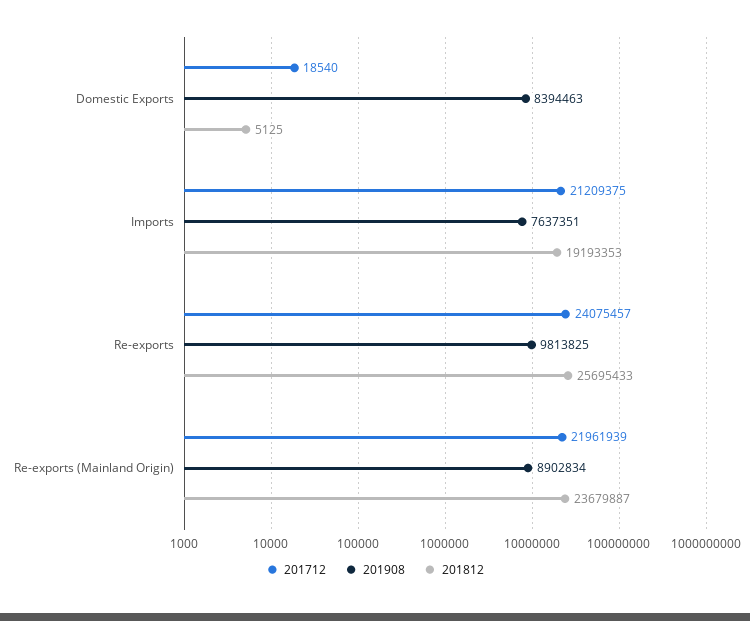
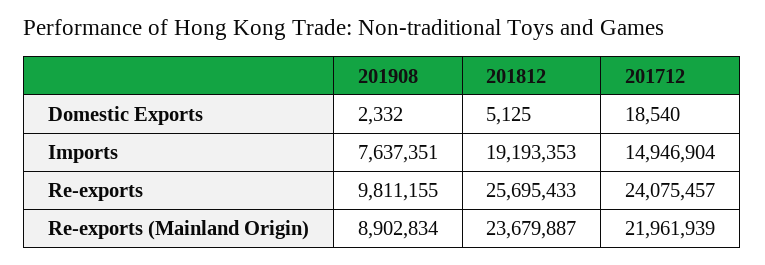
  {
    "201712": {
      "Domestic Exports": 18540,
-     "Imports": 21209375,
+     "Imports": 14946904,
      "Re-exports": 24075457,
      "Re-exports (Mainland Origin)": 21961939
    },
    "201908": {
-     "Domestic Exports": 8394463,
+     "Domestic Exports": 2332,
      "Imports": 7637351,
-     "Re-exports": 9813825,
+     "Re-exports": 9811155,
      "Re-exports (Mainland Origin)": 8902834
    },
    "201812": {
      "Domestic Exports": 5125,
      "Imports": 19193353,
      "Re-exports": 25695433,
      "Re-exports (Mainland Origin)": 23679887
    }
  }

